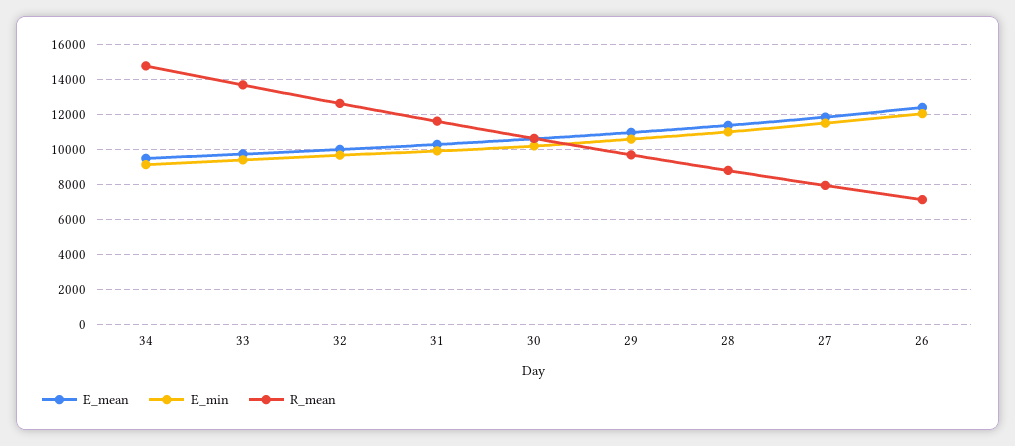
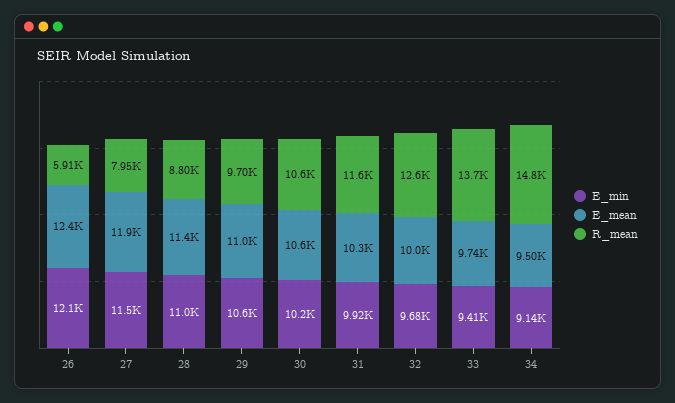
  {
    "E_mean": {
      "34": 9500,
      "33": 9740,
      "32": 10000,
      "31": 10300,
      "30": 10600,
      "29": 11000,
      "28": 11400,
      "27": 11900,
      "26": 12400
    },
    "E_min": {
      "34": 9140,
      "33": 9410,
      "32": 9680,
      "31": 9920,
      "30": 10200,
      "29": 10600,
      "28": 11000,
      "27": 11500,
      "26": 12100
    },
    "R_mean": {
      "34": 14800,
      "33": 13700,
      "32": 12600,
      "31": 11600,
      "30": 10600,
      "29": 9700,
      "28": 8800,
      "27": 7950,
-     "26": 7000
+     "26": 5910
    }
  }

